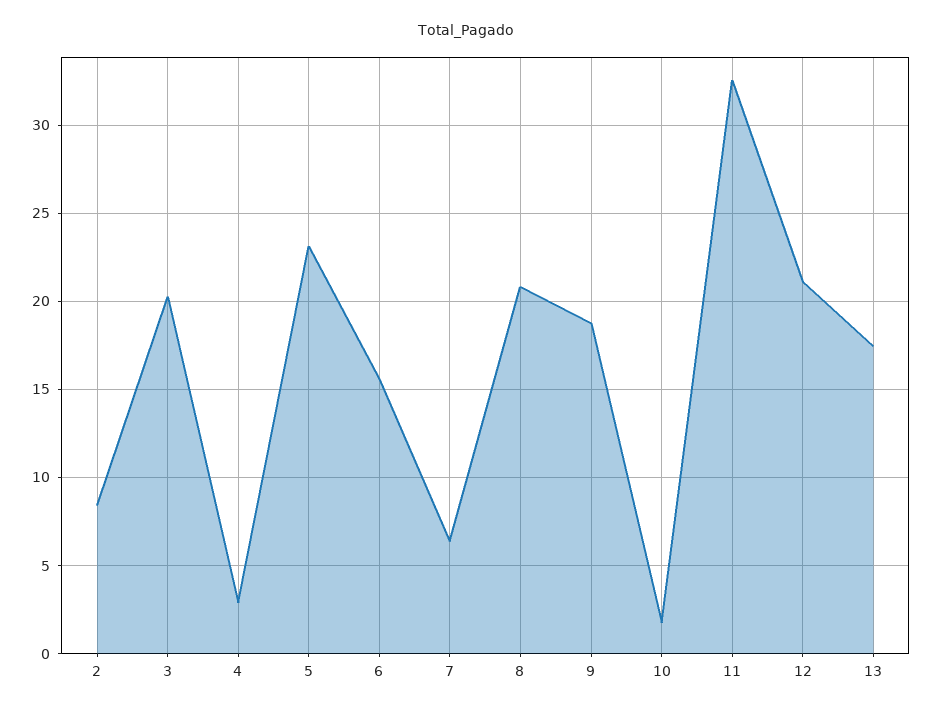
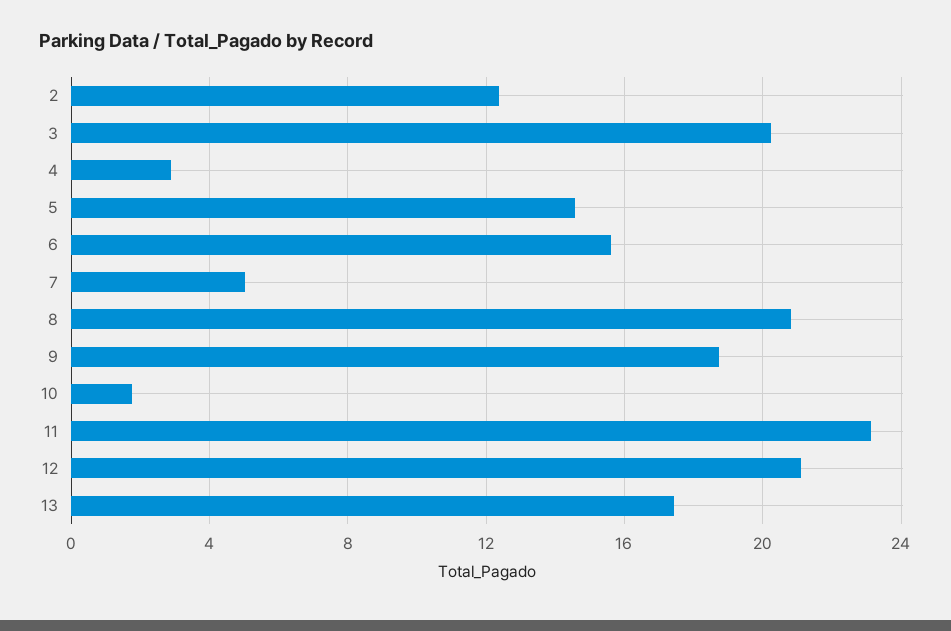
  {
-   "2": 8.5,
+   "2": 12.5,
    "3": 20.5,
    "4": 3,
-   "5": 23,
+   "5": 14.5,
    "6": 15.5,
-   "7": 6.5,
+   "7": 5,
    "8": 21,
    "9": 19,
    "10": 2,
-   "11": 32.5,
+   "11": 23,
    "12": 21,
    "13": 17.5
  }

